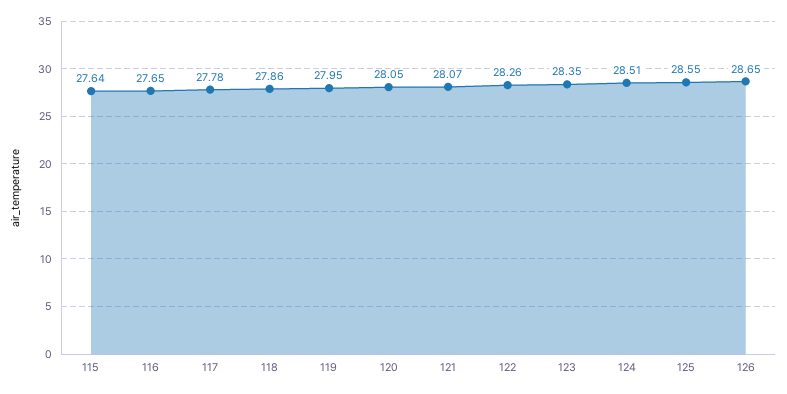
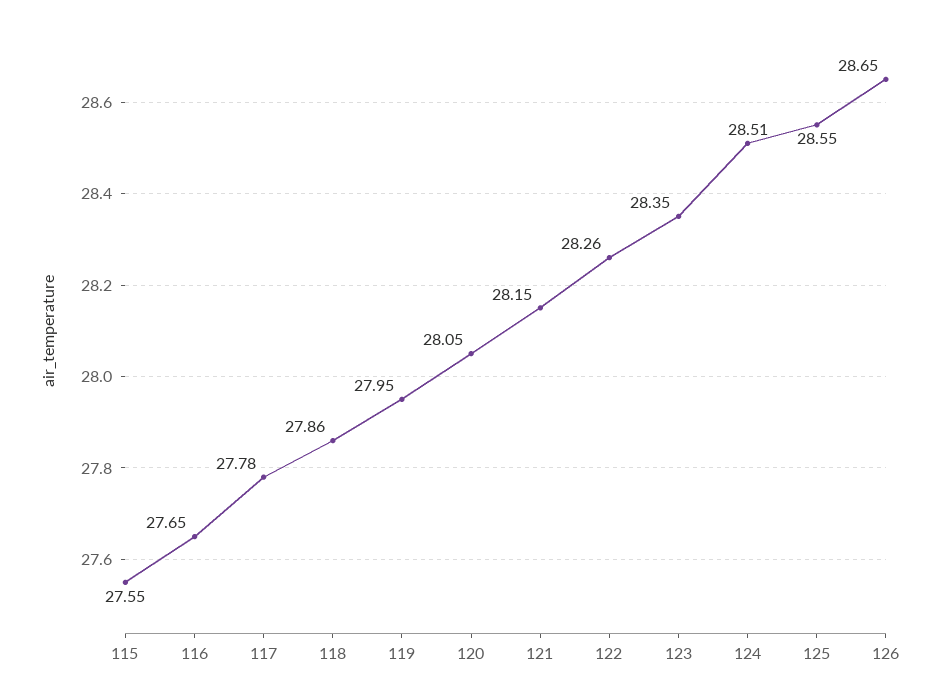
  {
-   "115": 27.64,
+   "115": 27.55,
    "116": 27.65,
    "117": 27.78,
    "118": 27.86,
    "119": 27.95,
    "120": 28.05,
-   "121": 28.07,
+   "121": 28.15,
    "122": 28.26,
    "123": 28.35,
    "124": 28.51,
    "125": 28.55,
    "126": 28.65
  }

